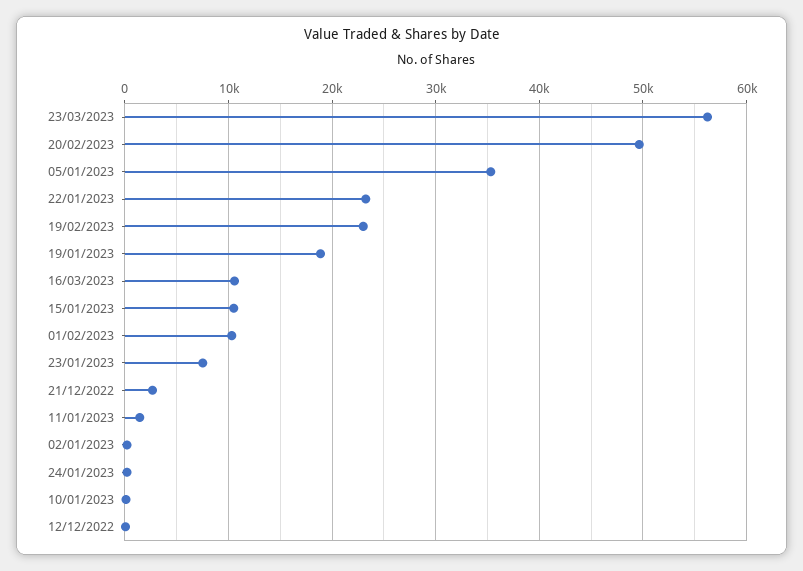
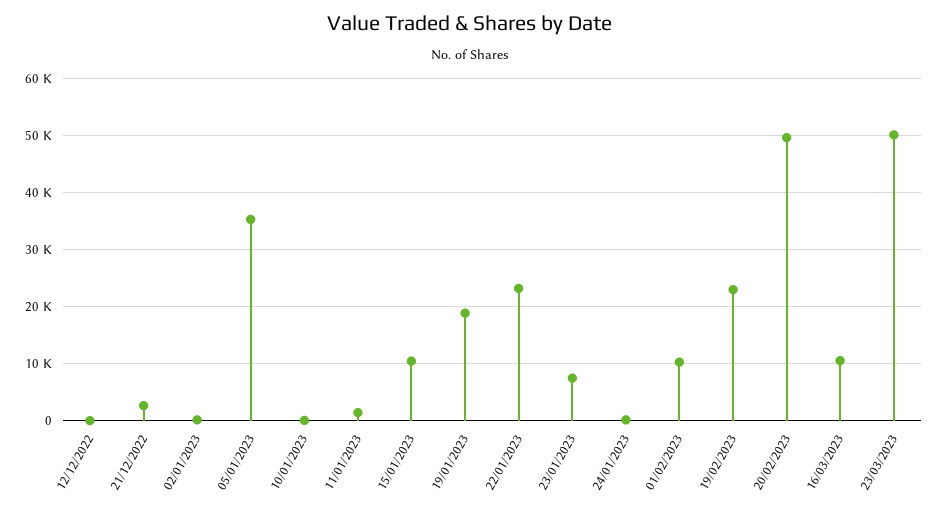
  {
-   "23/03/2023": 56000,
+   "23/03/2023": 50000,
    "20/02/2023": 50000,
    "05/01/2023": 35000,
    "22/01/2023": 23000,
    "19/02/2023": 23000,
    "19/01/2023": 19000,
    "16/03/2023": 11000,
    "15/01/2023": 11000,
    "01/02/2023": 10000,
    "23/01/2023": 8000,
    "21/12/2022": 3000,
    "11/01/2023": 1000,
    "02/01/2023": 0,
    "24/01/2023": 0,
    "10/01/2023": 0,
    "12/12/2022": 0
  }

